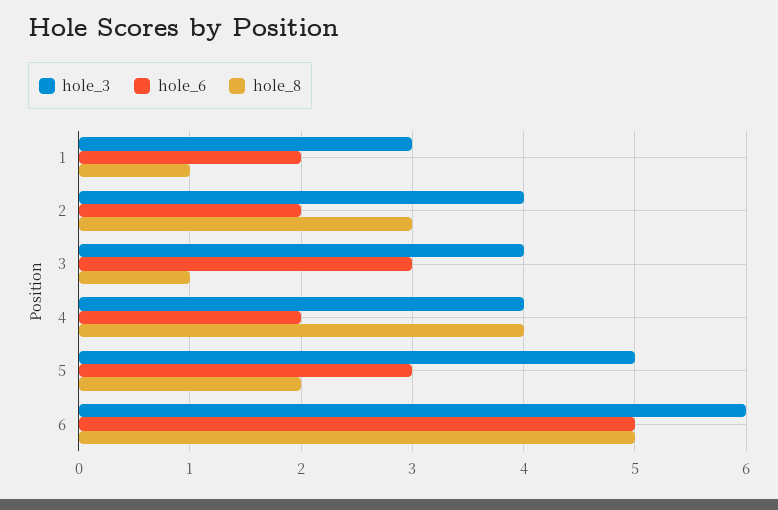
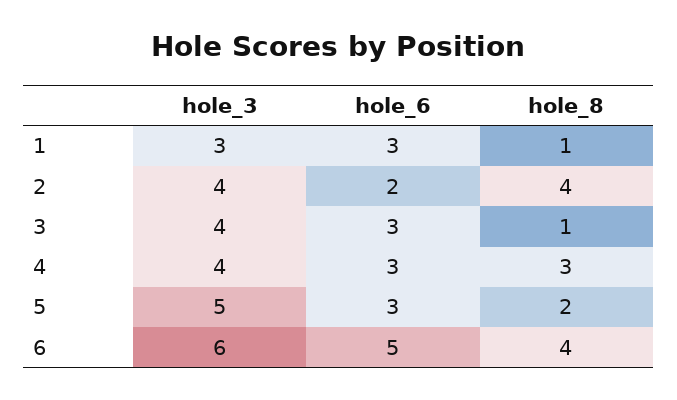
  {
    "hole_3": {
      "1": 3,
      "2": 4,
      "3": 4,
      "4": 4,
      "5": 5,
      "6": 6
    },
    "hole_6": {
-     "1": 2,
+     "1": 3,
      "2": 2,
      "3": 3,
-     "4": 2,
+     "4": 3,
      "5": 3,
      "6": 5
    },
    "hole_8": {
      "1": 1,
-     "2": 3,
+     "2": 4,
      "3": 1,
-     "4": 4,
+     "4": 3,
      "5": 2,
-     "6": 5
+     "6": 4
    }
  }

